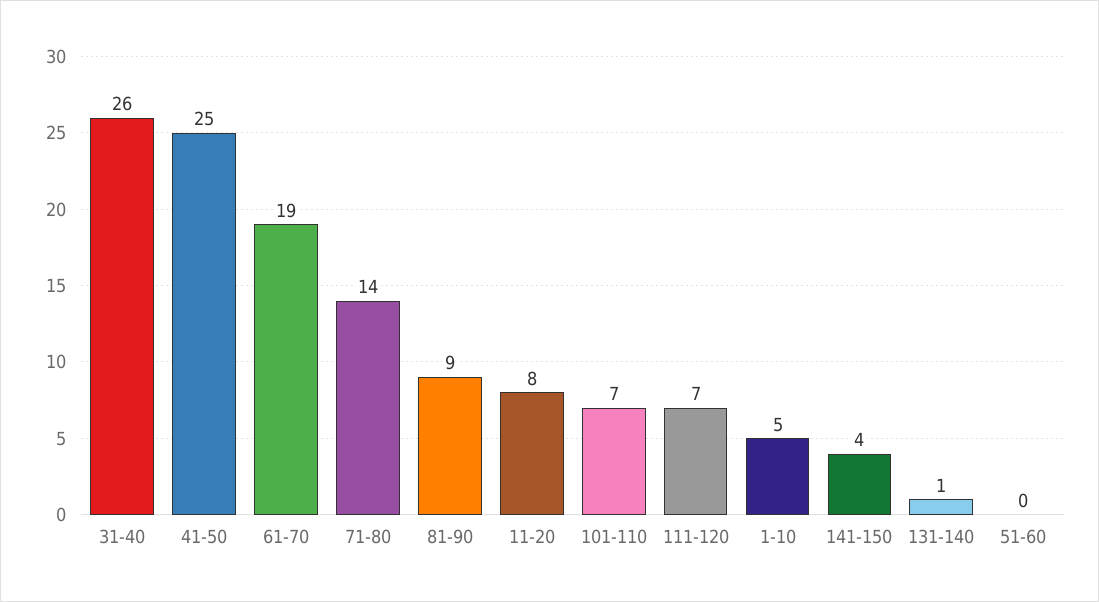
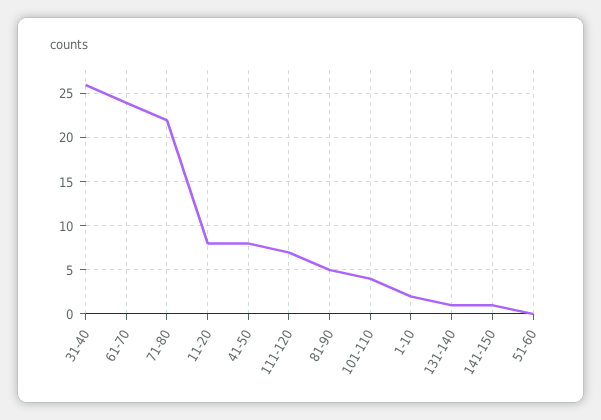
  {
    "31-40": 26,
-   "41-50": 25,
+   "41-50": 8,
-   "61-70": 19,
+   "61-70": 24,
-   "71-80": 14,
+   "71-80": 22,
-   "81-90": 9,
+   "81-90": 5,
    "11-20": 8,
-   "101-110": 7,
+   "101-110": 4,
    "111-120": 7,
-   "1-10": 5,
+   "1-10": 2,
-   "141-150": 4,
+   "141-150": 1,
    "131-140": 1,
    "51-60": 0
  }

